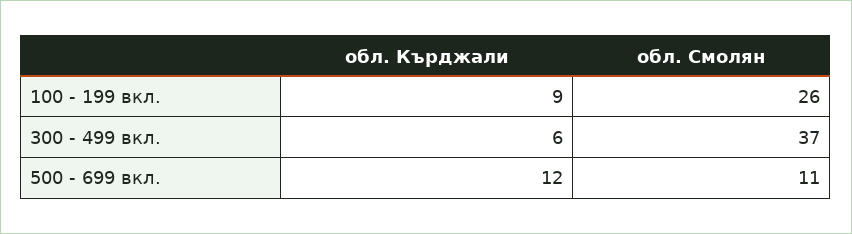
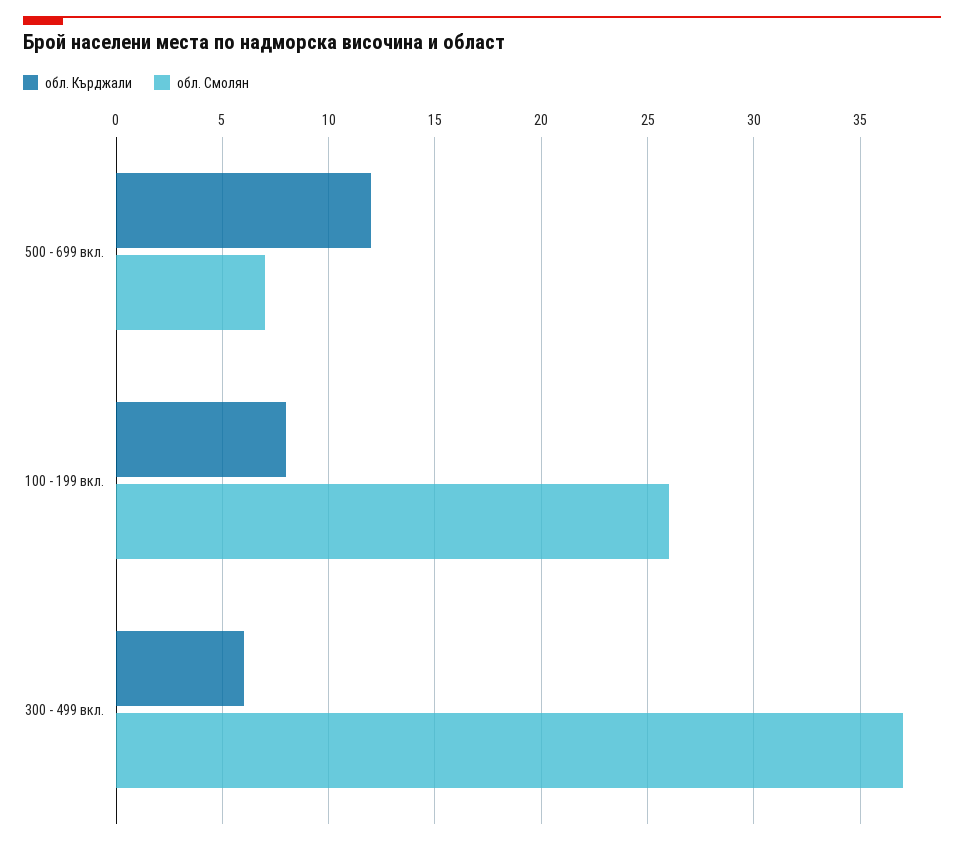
  {
    "обл. Кърджали": {
-     "100 - 199 вкл.": 9,
+     "100 - 199 вкл.": 8,
      "300 - 499 вкл.": 6,
      "500 - 699 вкл.": 12
    },
    "обл. Смолян": {
      "100 - 199 вкл.": 26,
      "300 - 499 вкл.": 37,
-     "500 - 699 вкл.": 11
+     "500 - 699 вкл.": 7
    }
  }

